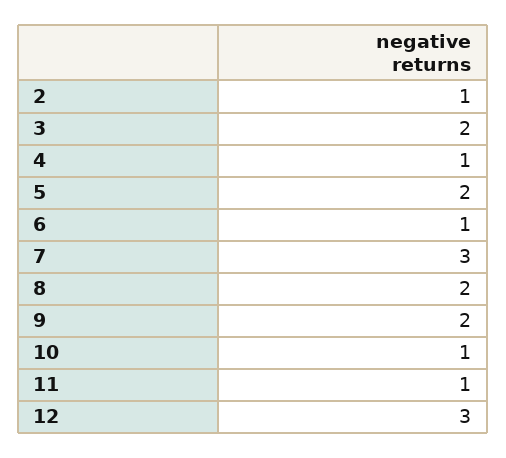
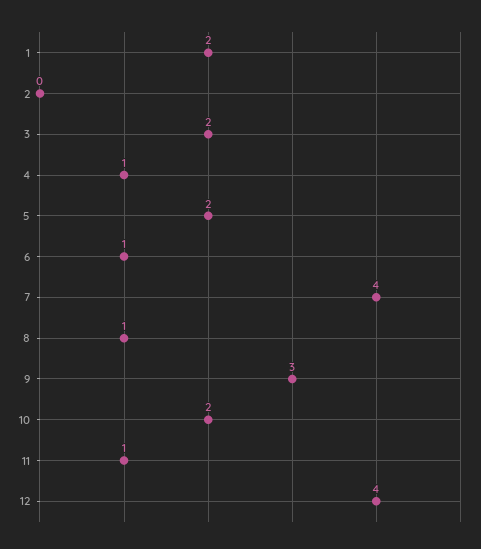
  {
-   "2": 1,
+   "2": 0,
    "3": 2,
    "4": 1,
    "5": 2,
    "6": 1,
-   "7": 3,
+   "7": 4,
-   "8": 2,
+   "8": 1,
-   "9": 2,
+   "9": 3,
-   "10": 1,
+   "10": 2,
    "11": 1,
-   "12": 3
+   "12": 4,
+   "1": 2
  }

